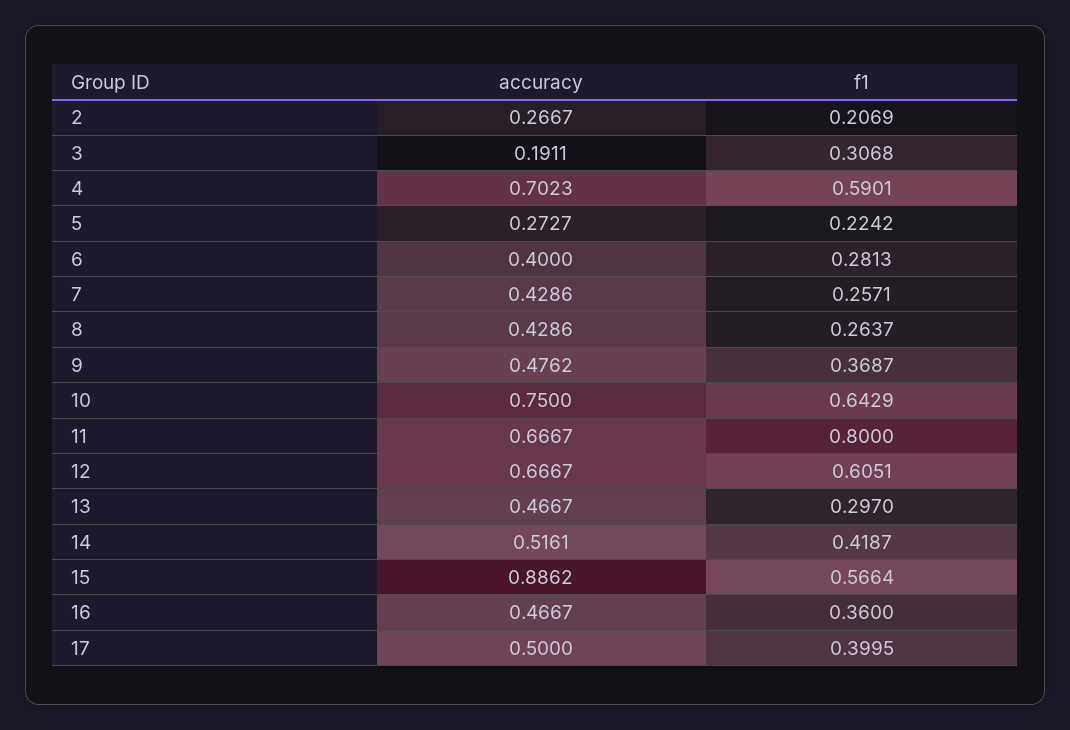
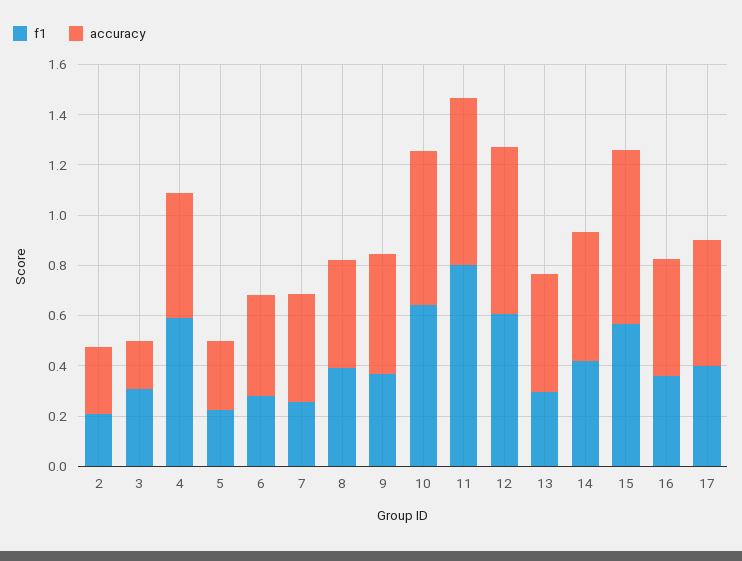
  {
    "accuracy": {
      "2": 0.2667,
      "3": 0.1911,
-     "4": 0.7023,
+     "4": 0.5,
      "5": 0.2727,
      "6": 0.4,
      "7": 0.4286,
      "8": 0.4286,
      "9": 0.4762,
-     "10": 0.75,
+     "10": 0.6,
      "11": 0.6667,
      "12": 0.6667,
      "13": 0.4667,
      "14": 0.5161,
-     "15": 0.8862,
+     "15": 0.7,
      "16": 0.4667,
      "17": 0.5
    },
    "f1": {
      "2": 0.2069,
      "3": 0.3068,
      "4": 0.5901,
      "5": 0.2242,
      "6": 0.2813,
      "7": 0.2571,
-     "8": 0.2637,
+     "8": 0.4,
      "9": 0.3687,
      "10": 0.6429,
      "11": 0.8,
      "12": 0.6051,
      "13": 0.297,
      "14": 0.4187,
      "15": 0.5664,
      "16": 0.36,
      "17": 0.3995
    }
  }

